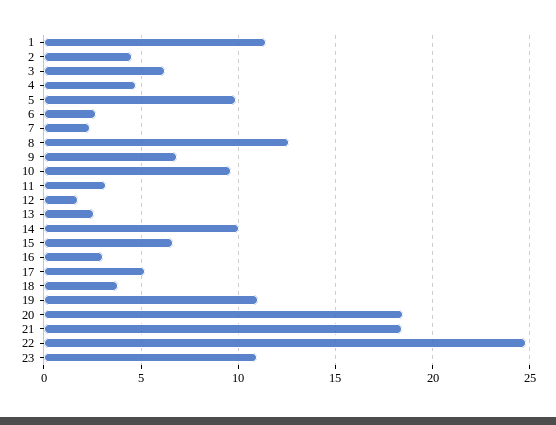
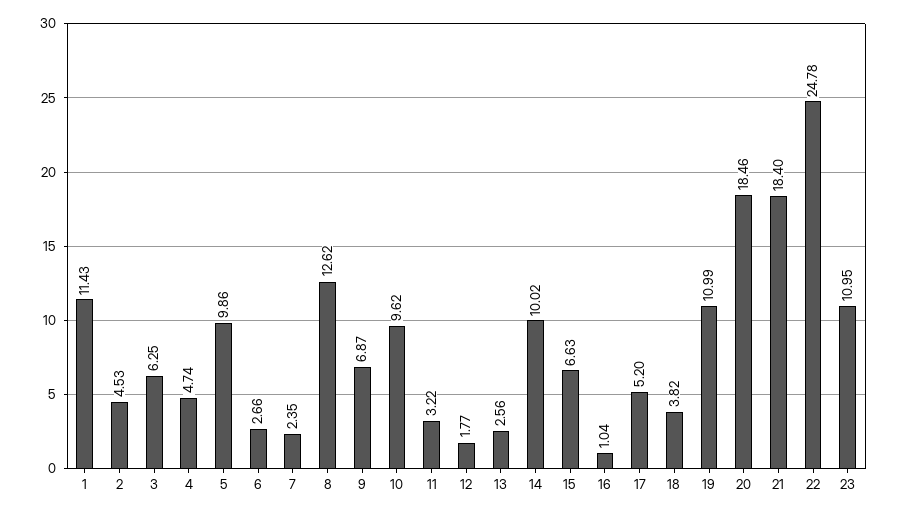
  {
    "1": 11.43,
    "2": 4.53,
    "3": 6.25,
    "4": 4.74,
    "5": 9.86,
    "6": 2.66,
    "7": 2.35,
    "8": 12.62,
    "9": 6.87,
    "10": 9.62,
    "11": 3.22,
    "12": 1.77,
    "13": 2.56,
    "14": 10.02,
    "15": 6.63,
-   "16": 3,
+   "16": 1.04,
    "17": 5.2,
    "18": 3.82,
    "19": 10.99,
    "20": 18.46,
    "21": 18.4,
    "22": 24.78,
    "23": 10.95
  }

